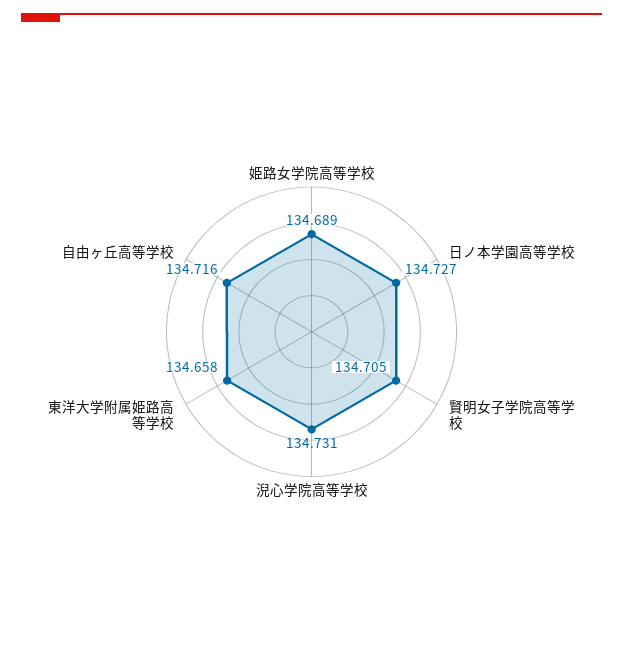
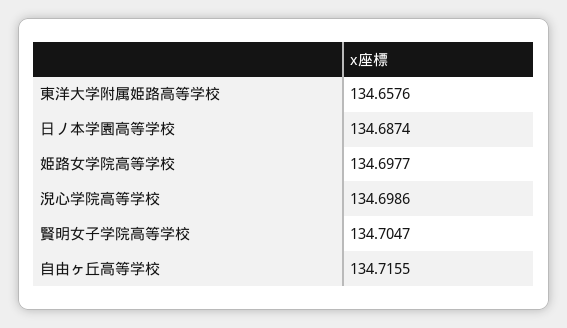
  {
-   "姫路女学院高等学校": 134.689,
+   "姫路女学院高等学校": 134.6977,
-   "日ノ本学園高等学校": 134.727,
+   "日ノ本学園高等学校": 134.6874,
    "賢明女子学院高等学校": 134.7047,
-   "淣心学院高等学校": 134.731,
+   "淣心学院高等学校": 134.6986,
    "東洋大学附属姫路高等学校": 134.6576,
    "自由ヶ丘高等学校": 134.7155
  }

